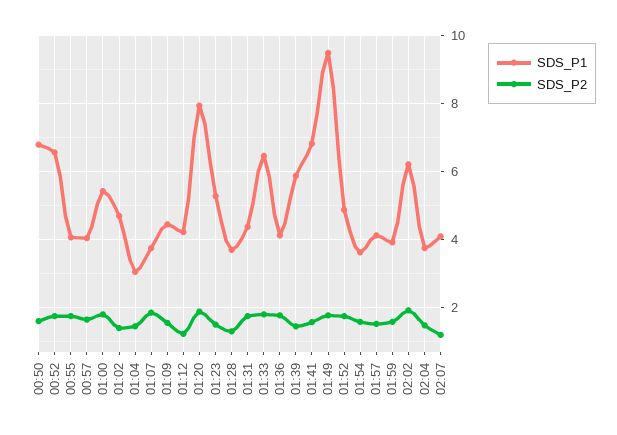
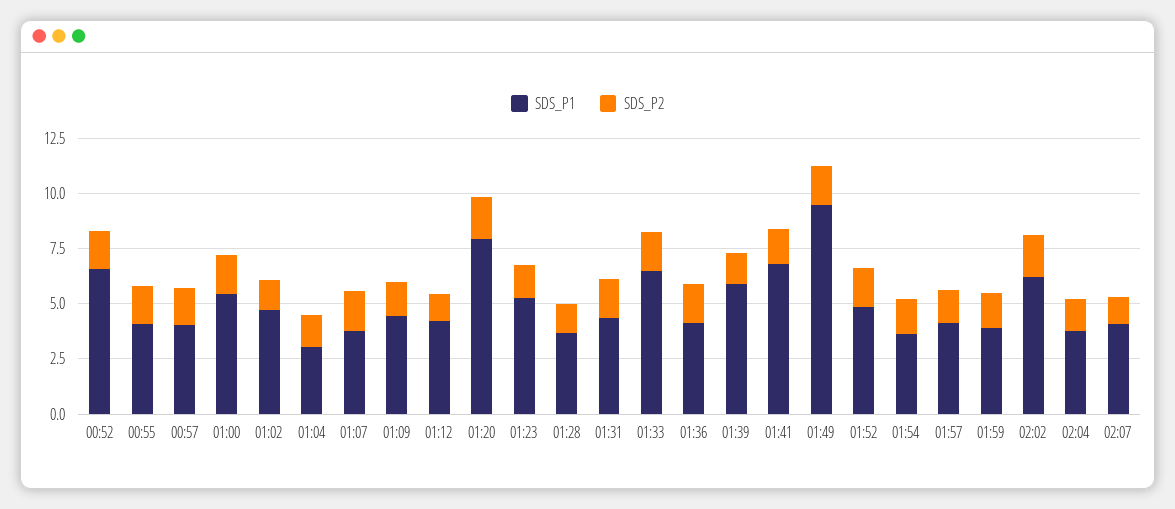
  {
    "SDS_P1": {
-     "00:50": 6.8,
      "00:52": 6.6,
      "00:55": 4,
      "00:57": 4,
      "01:00": 5.4,
      "01:02": 4.8,
      "01:04": 3,
      "01:07": 3.8,
      "01:09": 4.4,
      "01:12": 4.2,
      "01:20": 8,
      "01:23": 5.2,
      "01:28": 3.8,
      "01:31": 4.4,
      "01:33": 6.4,
      "01:36": 4.2,
      "01:39": 5.8,
      "01:41": 6.8,
      "01:49": 9.6,
      "01:52": 4.8,
      "01:54": 3.6,
      "01:57": 4.2,
      "01:59": 4,
      "02:02": 6.2,
      "02:04": 3.8,
      "02:07": 4.2
    },
    "SDS_P2": {
-     "00:50": 1.6,
      "00:52": 1.8,
      "00:55": 1.8,
      "00:57": 1.6,
      "01:00": 1.8,
      "01:02": 1.4,
      "01:04": 1.4,
      "01:07": 1.8,
      "01:09": 1.6,
      "01:12": 1.2,
      "01:20": 1.8,
      "01:23": 1.6,
      "01:28": 1.4,
      "01:31": 1.8,
      "01:33": 1.8,
      "01:36": 1.8,
      "01:39": 1.4,
      "01:41": 1.6,
      "01:49": 1.8,
      "01:52": 1.8,
      "01:54": 1.6,
      "01:57": 1.6,
      "01:59": 1.6,
      "02:02": 2,
      "02:04": 1.4,
      "02:07": 1.2
    }
  }

